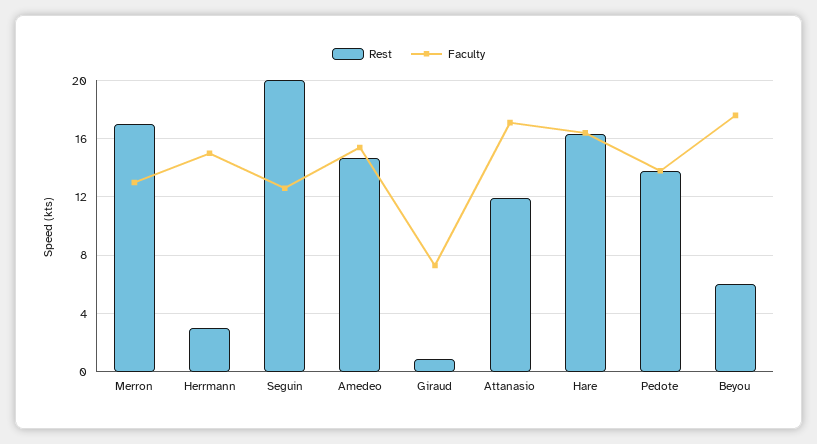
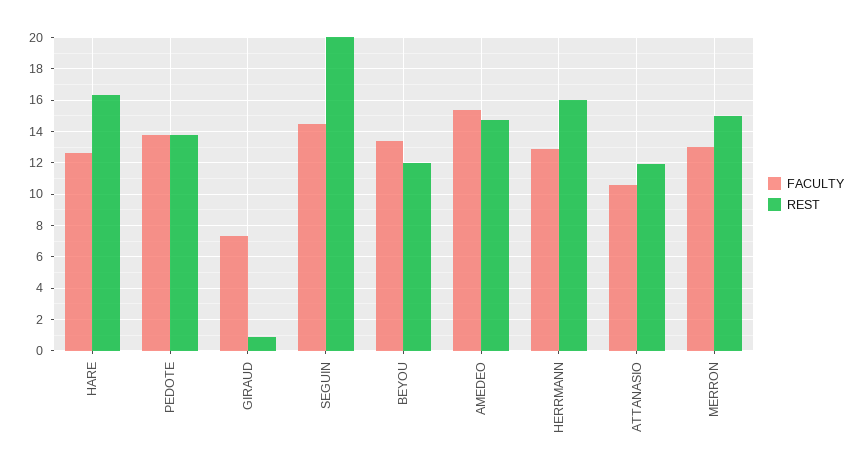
  {
    "Rest": {
-     "Merron": 17,
+     "Merron": 15,
-     "Herrmann": 3,
+     "Herrmann": 16,
      "Seguin": 20,
      "Amedeo": 14.5,
      "Giraud": 1,
      "Attanasio": 12,
      "Hare": 16.5,
      "Pedote": 14,
-     "Beyou": 6
+     "Beyou": 12
    },
    "Faculty": {
      "Merron": 13,
-     "Herrmann": 15,
+     "Herrmann": 13,
-     "Seguin": 12.5,
+     "Seguin": 14.5,
      "Amedeo": 15.5,
      "Giraud": 7.5,
-     "Attanasio": 17,
+     "Attanasio": 10.5,
-     "Hare": 16.5,
+     "Hare": 12.5,
      "Pedote": 14,
-     "Beyou": 17.5
+     "Beyou": 13.5
    }
  }

